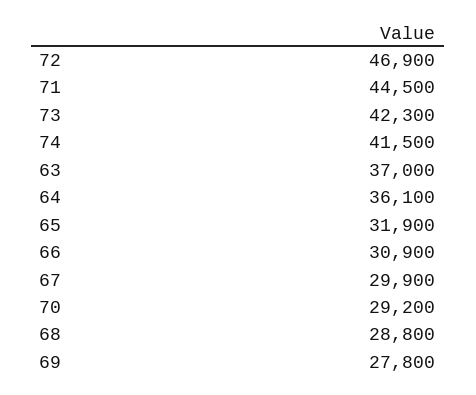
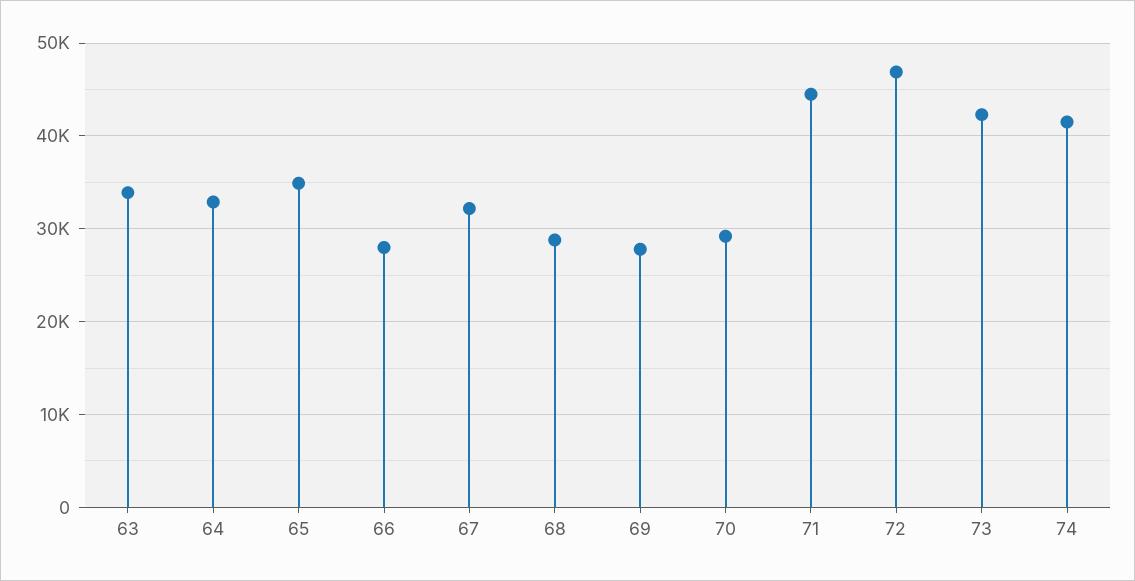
  {
    "72": 46900,
    "71": 44500,
    "73": 42300,
    "74": 41500,
-   "63": 37000,
+   "63": 34000,
-   "64": 36100,
+   "64": 33000,
-   "65": 31900,
+   "65": 35000,
-   "66": 30900,
+   "66": 28000,
-   "67": 29900,
+   "67": 32000,
    "70": 29200,
    "68": 28800,
    "69": 27800
  }

